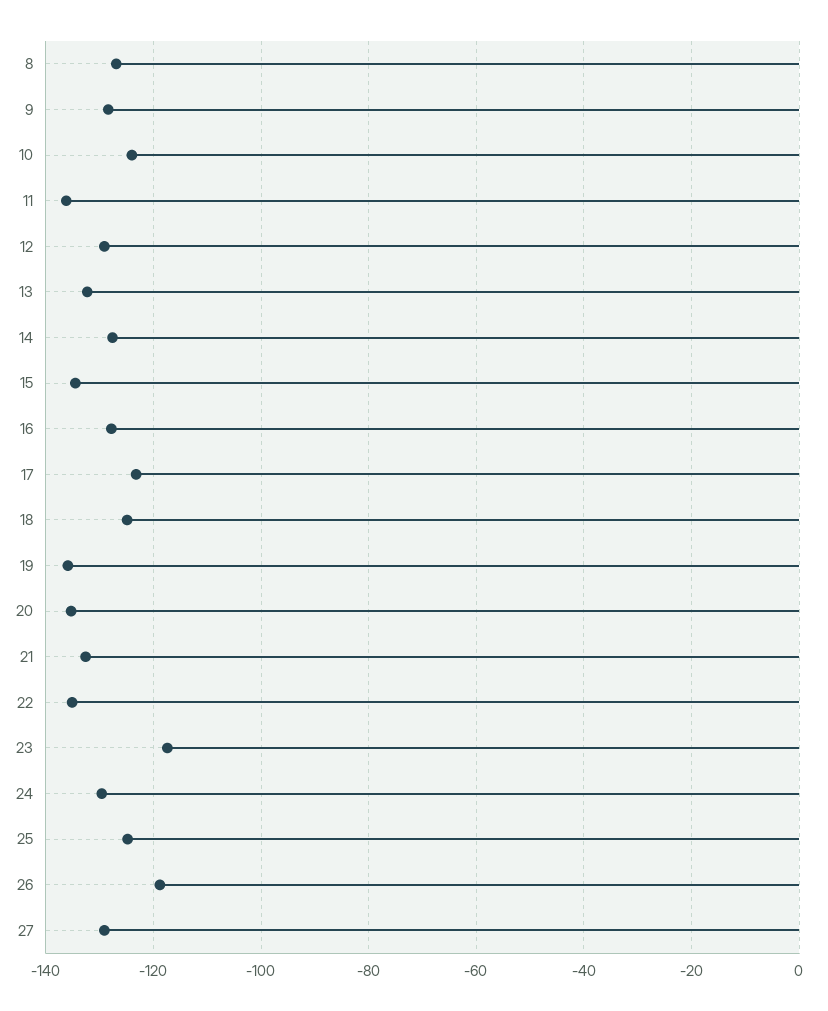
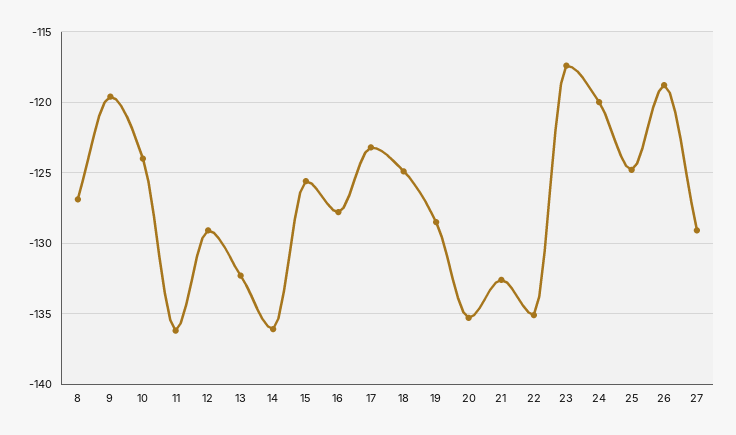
  {
    "8": -127,
-   "9": -128,
+   "9": -119.5,
    "10": -124,
    "11": -136,
    "12": -129,
    "13": -132.5,
-   "14": -128,
+   "14": -136,
-   "15": -134,
+   "15": -125.5,
    "16": -128,
    "17": -123,
    "18": -125,
-   "19": -136,
+   "19": -128.5,
    "20": -135.5,
    "21": -132.5,
    "22": -135,
    "23": -117.5,
-   "24": -130,
+   "24": -120,
    "25": -125,
    "26": -119,
    "27": -129
  }

